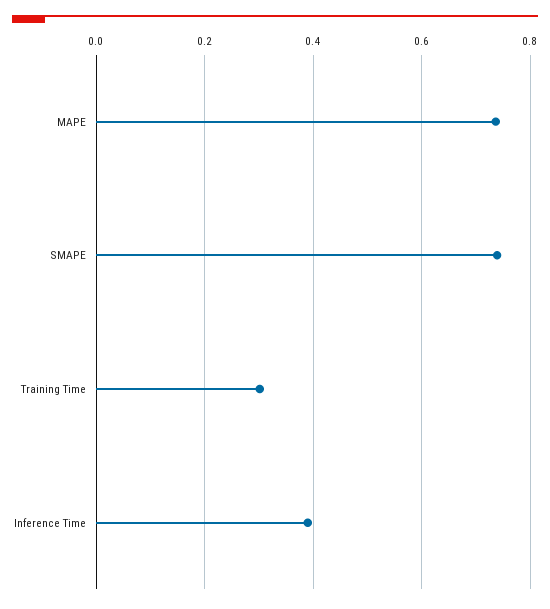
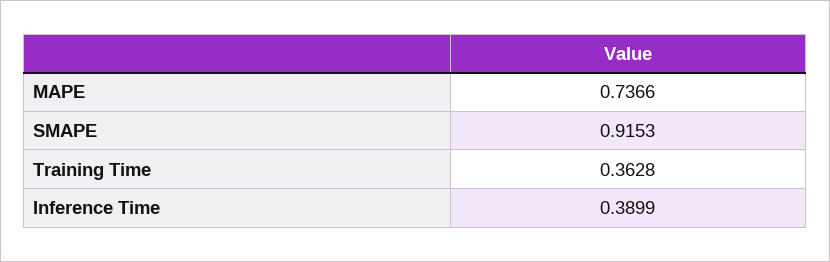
  {
    "MAPE": 0.7366,
-   "SMAPE": 0.74,
+   "SMAPE": 0.9153,
-   "Training Time": 0.3,
+   "Training Time": 0.3628,
    "Inference Time": 0.3899
  }

